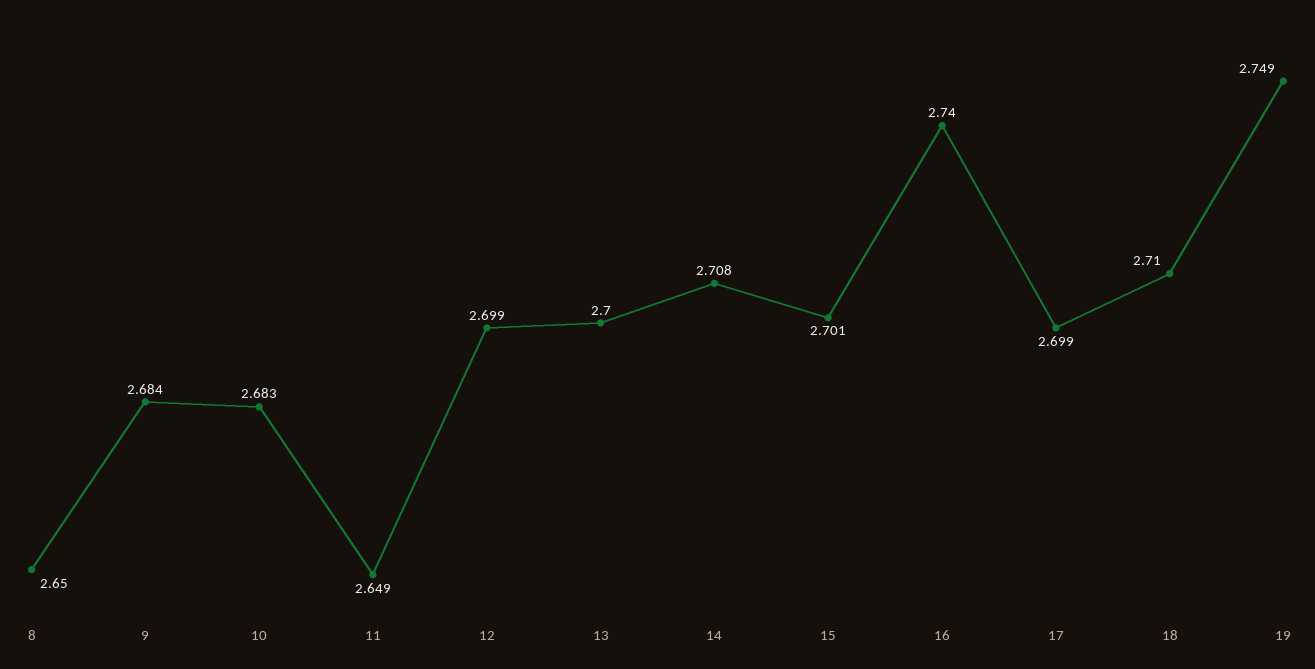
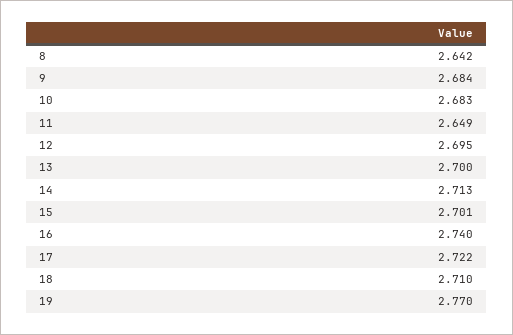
  {
-   "8": 2.65,
+   "8": 2.642,
    "9": 2.684,
    "10": 2.683,
    "11": 2.649,
-   "12": 2.699,
+   "12": 2.695,
    "13": 2.7,
-   "14": 2.708,
+   "14": 2.713,
    "15": 2.701,
    "16": 2.74,
-   "17": 2.699,
+   "17": 2.722,
    "18": 2.71,
-   "19": 2.749
+   "19": 2.77
  }

